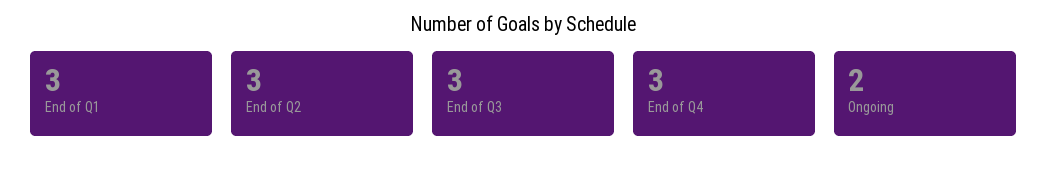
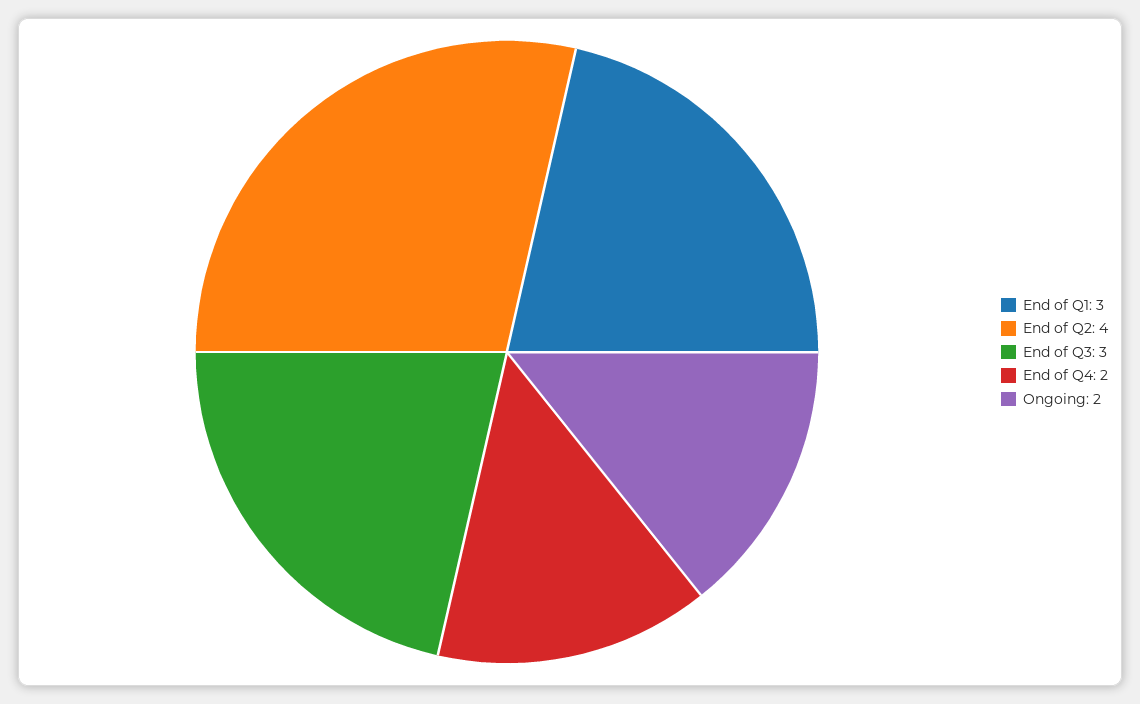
  {
    "End of Q1": 3,
-   "End of Q2": 3,
+   "End of Q2": 4,
    "End of Q3": 3,
-   "End of Q4": 3,
+   "End of Q4": 2,
    "Ongoing": 2
  }

